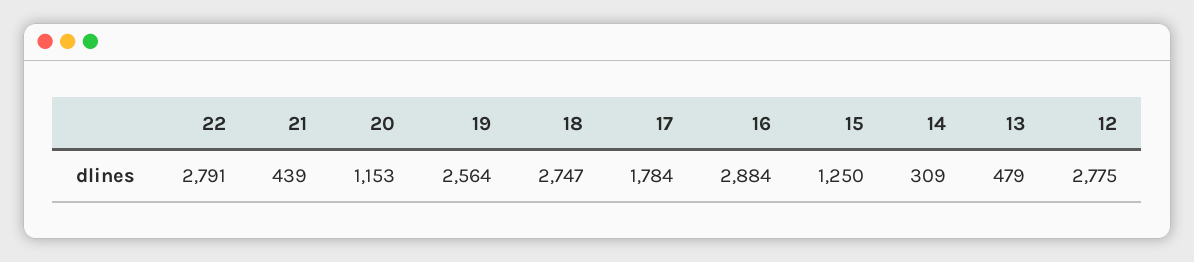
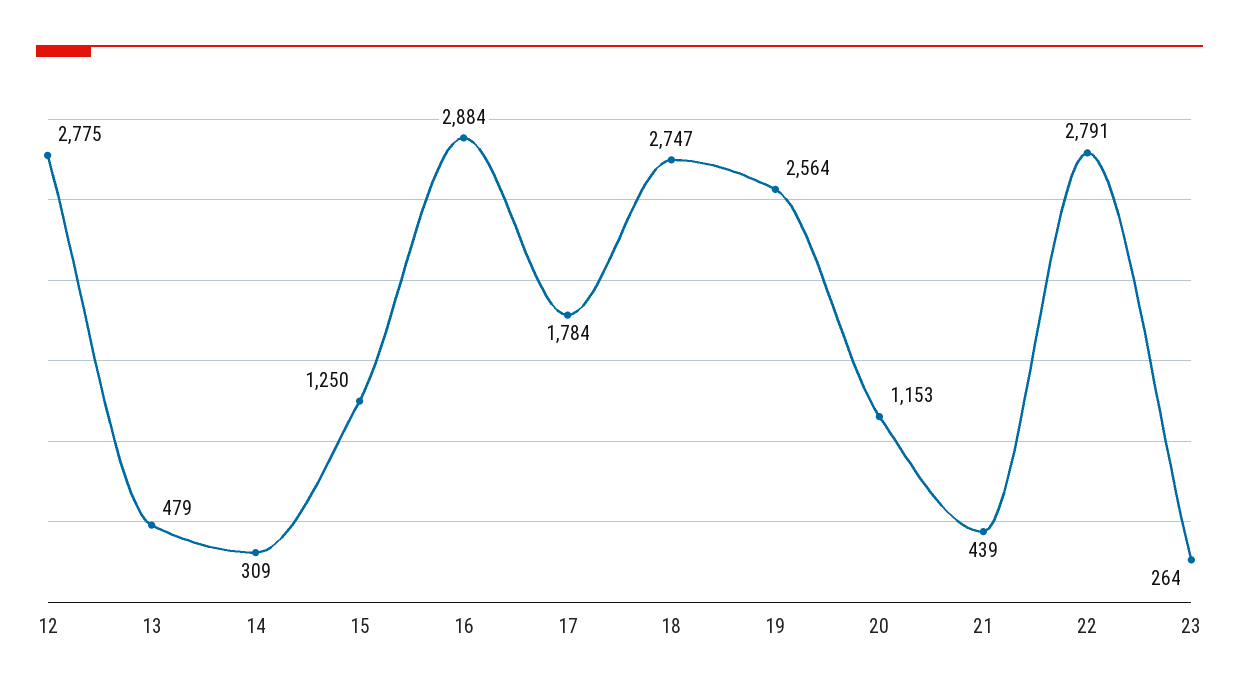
  {
    "22": 2791,
    "21": 439,
    "20": 1153,
    "19": 2564,
    "18": 2747,
    "17": 1784,
    "16": 2884,
    "15": 1250,
    "14": 309,
    "13": 479,
-   "12": 2775
+   "12": 2775,
+   "23": 264
  }

